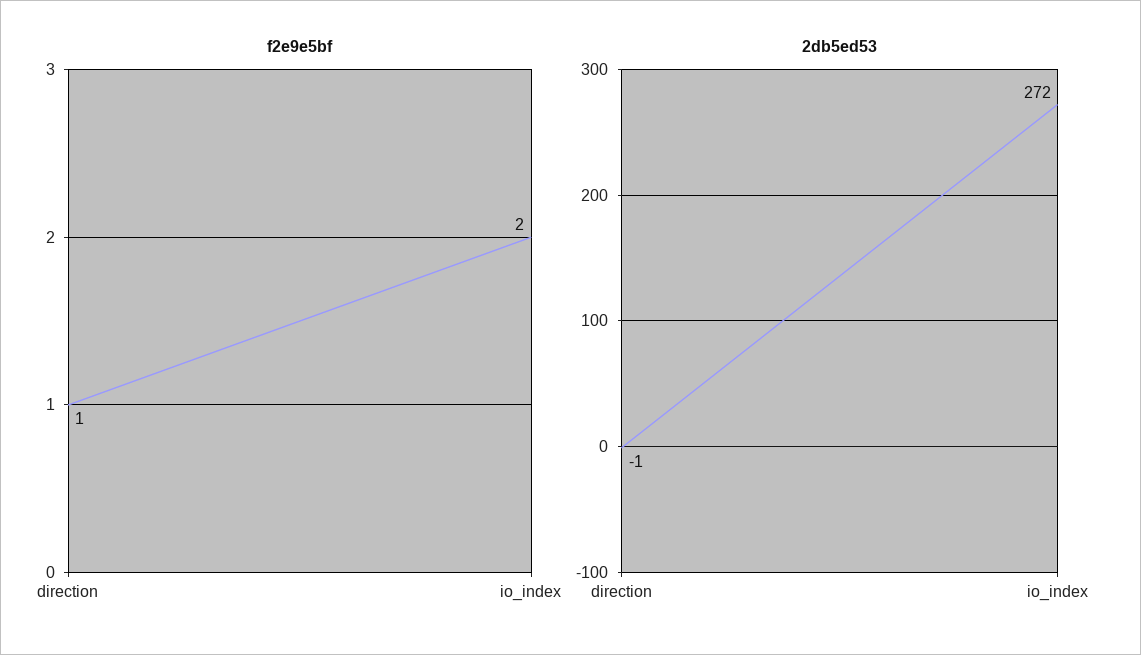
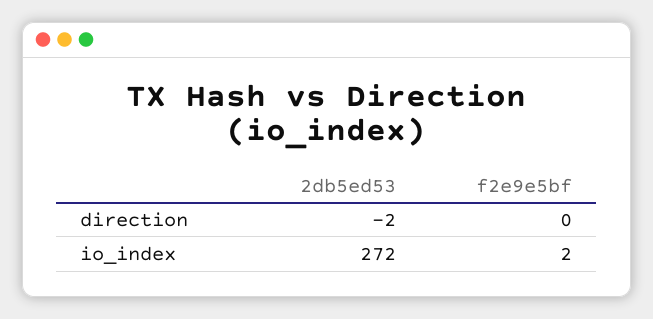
  {
    "f2e9e5bf": {
-     "direction": 1,
+     "direction": 0,
      "io_index": 2
    },
    "2db5ed53": {
-     "direction": -1,
+     "direction": -2,
      "io_index": 272
    }
  }

